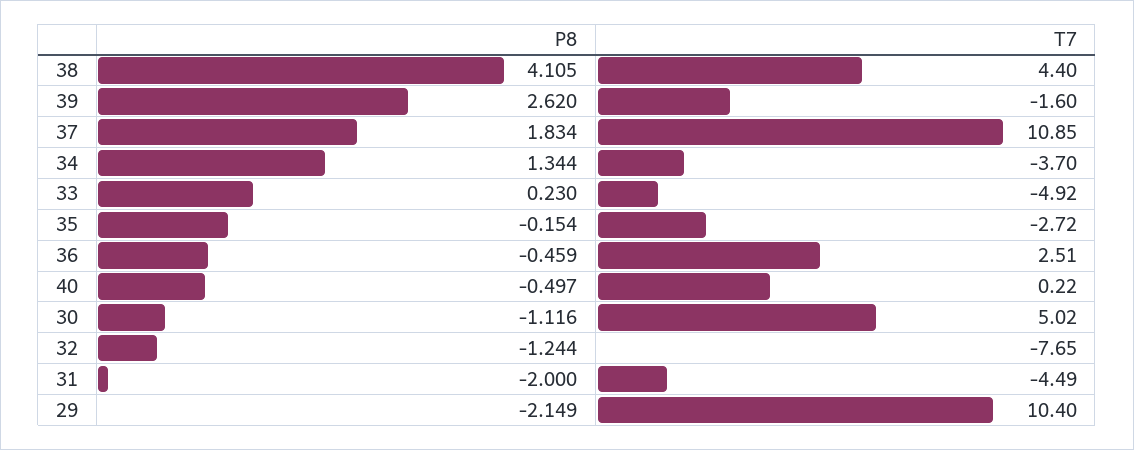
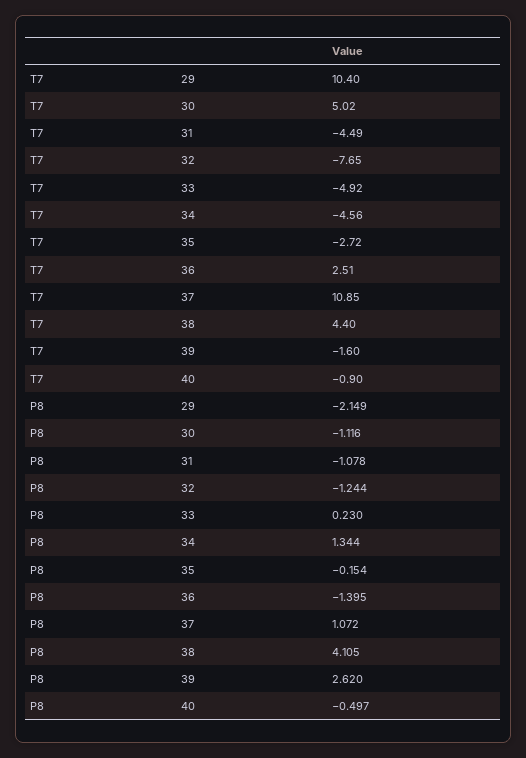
  {
    "P8": {
      "38": 4.105,
      "39": 2.62,
-     "37": 1.834,
+     "37": 1.072,
      "34": 1.344,
      "33": 0.23,
      "35": -0.154,
-     "36": -0.459,
+     "36": -1.395,
      "40": -0.497,
      "30": -1.116,
      "32": -1.244,
-     "31": -2,
+     "31": -1.078,
      "29": -2.149
    },
    "T7": {
      "38": 4.4,
      "39": -1.6,
      "37": 10.85,
-     "34": -3.7,
+     "34": -4.56,
      "33": -4.92,
      "35": -2.72,
      "36": 2.51,
-     "40": 0.22,
+     "40": -0.9,
      "30": 5.02,
      "32": -7.65,
      "31": -4.49,
      "29": 10.4
    }
  }

